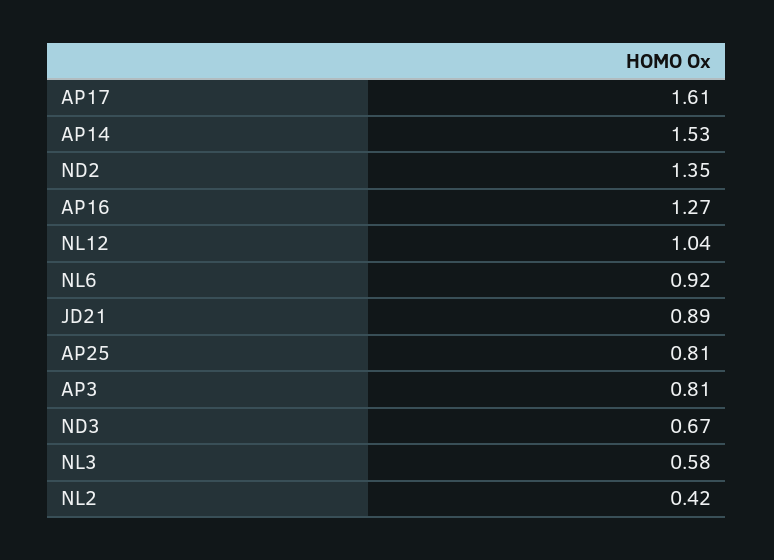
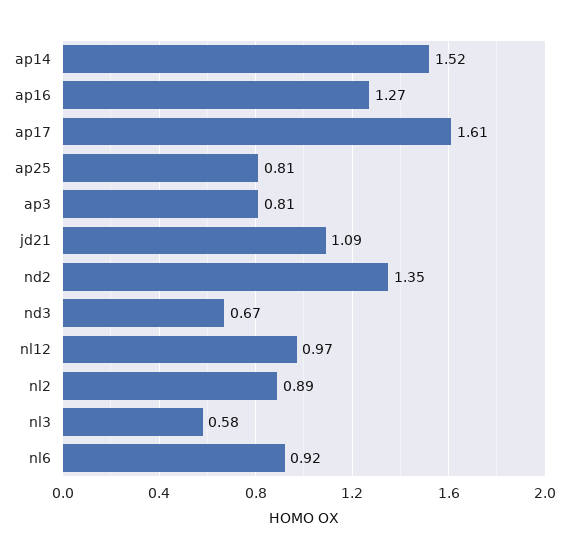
  {
    "AP17": 1.61,
-   "AP14": 1.53,
+   "AP14": 1.52,
    "ND2": 1.35,
    "AP16": 1.27,
-   "NL12": 1.04,
+   "NL12": 0.97,
    "NL6": 0.92,
-   "JD21": 0.89,
+   "JD21": 1.09,
    "AP25": 0.81,
    "AP3": 0.81,
    "ND3": 0.67,
    "NL3": 0.58,
-   "NL2": 0.42
+   "NL2": 0.89
  }

